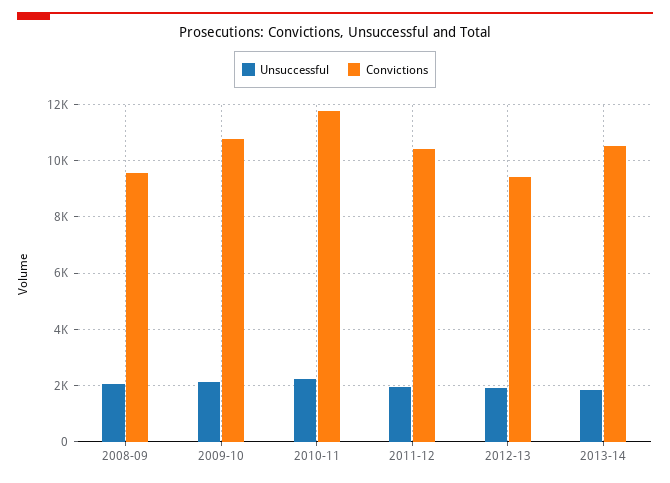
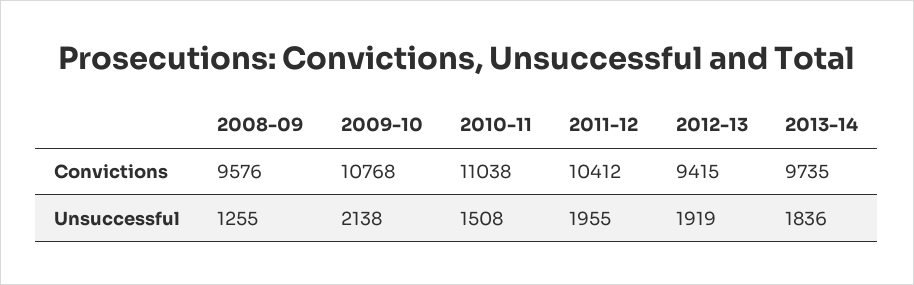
  {
    "Unsuccessful": {
-     "2008-09": 2000,
+     "2008-09": 1255,
      "2009-10": 2138,
-     "2010-11": 2250,
+     "2010-11": 1508,
      "2011-12": 1955,
      "2012-13": 1919,
      "2013-14": 1836
    },
    "Convictions": {
      "2008-09": 9576,
      "2009-10": 10768,
-     "2010-11": 11750,
+     "2010-11": 11038,
      "2011-12": 10412,
      "2012-13": 9415,
-     "2013-14": 10500
+     "2013-14": 9735
    }
  }

